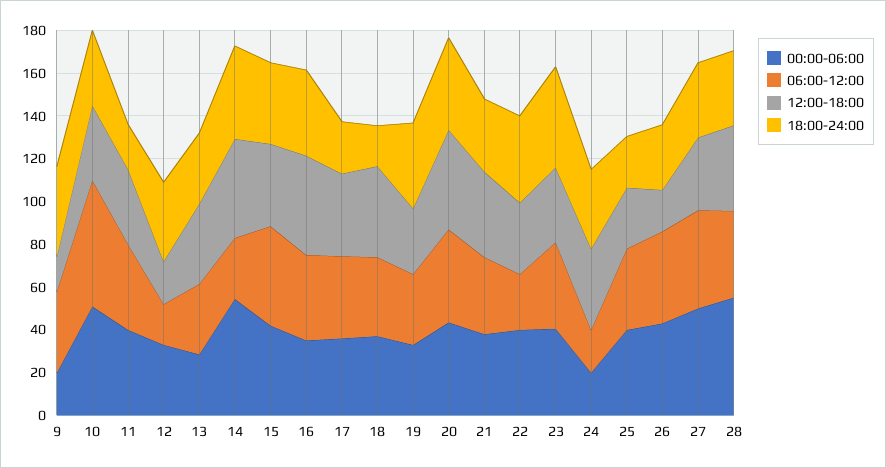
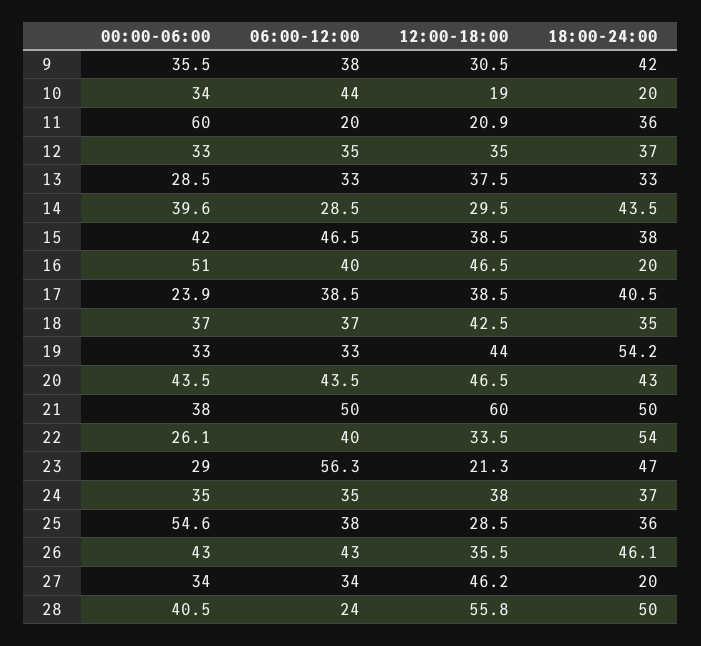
  {
    "00:00-06:00": {
-     "9": 20,
+     "9": 35.5,
-     "10": 50,
+     "10": 34,
-     "11": 40,
+     "11": 60,
      "12": 33,
      "13": 28.5,
-     "14": 55,
+     "14": 39.6,
      "15": 42,
-     "16": 35,
+     "16": 51,
-     "17": 35,
+     "17": 23.9,
      "18": 37,
      "19": 33,
      "20": 43.5,
      "21": 38,
-     "22": 40,
+     "22": 26.1,
-     "23": 40,
+     "23": 29,
-     "24": 20,
+     "24": 35,
-     "25": 40,
+     "25": 54.6,
      "26": 43,
-     "27": 50,
+     "27": 34,
-     "28": 55
+     "28": 40.5
    },
    "06:00-12:00": {
      "9": 38,
-     "10": 60,
+     "10": 44,
-     "11": 40,
+     "11": 20,
-     "12": 20,
+     "12": 35,
      "13": 33,
      "14": 28.5,
      "15": 46.5,
      "16": 40,
      "17": 38.5,
      "18": 37,
      "19": 33,
      "20": 43.5,
-     "21": 35,
+     "21": 50,
-     "22": 25,
+     "22": 40,
-     "23": 40,
+     "23": 56.3,
-     "24": 20,
+     "24": 35,
      "25": 38,
      "26": 43,
-     "27": 45,
+     "27": 34,
-     "28": 40
+     "28": 24
    },
    "12:00-18:00": {
-     "9": 15,
+     "9": 30.5,
-     "10": 35,
+     "10": 19,
-     "11": 35,
+     "11": 20.9,
-     "12": 20,
+     "12": 35,
      "13": 37.5,
-     "14": 45,
+     "14": 29.5,
      "15": 38.5,
      "16": 46.5,
      "17": 38.5,
      "18": 42.5,
-     "19": 30,
+     "19": 44,
      "20": 46.5,
-     "21": 40,
+     "21": 60,
      "22": 33.5,
-     "23": 35,
+     "23": 21.3,
      "24": 38,
      "25": 28.5,
-     "26": 20,
+     "26": 35.5,
-     "27": 35,
+     "27": 46.2,
-     "28": 40
+     "28": 55.8
    },
    "18:00-24:00": {
      "9": 42,
-     "10": 35,
+     "10": 20,
-     "11": 20,
+     "11": 36,
      "12": 37,
      "13": 33,
      "14": 43.5,
      "15": 38,
-     "16": 40,
+     "16": 20,
-     "17": 25,
+     "17": 40.5,
-     "18": 20,
+     "18": 35,
-     "19": 40,
+     "19": 54.2,
      "20": 43,
-     "21": 35,
+     "21": 50,
-     "22": 40,
+     "22": 54,
      "23": 47,
      "24": 37,
-     "25": 25,
+     "25": 36,
-     "26": 30,
+     "26": 46.1,
-     "27": 35,
+     "27": 20,
-     "28": 35
+     "28": 50
    }
  }

